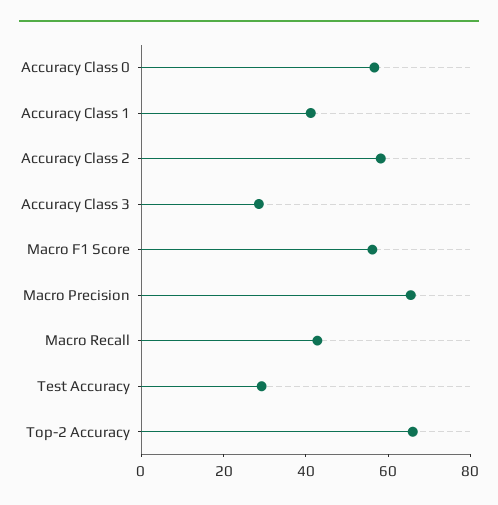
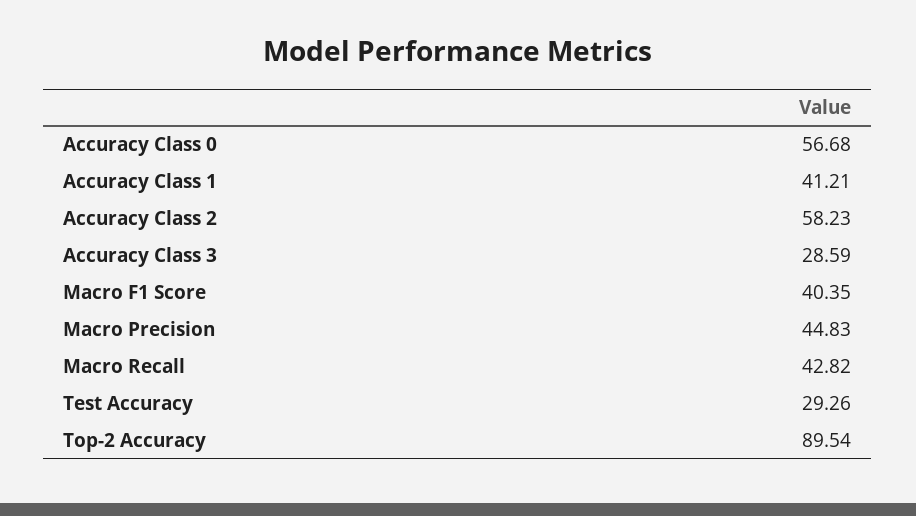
  {
    "Accuracy Class 0": 56.68,
    "Accuracy Class 1": 41.21,
    "Accuracy Class 2": 58.23,
    "Accuracy Class 3": 28.59,
-   "Macro F1 Score": 55,
+   "Macro F1 Score": 40.35,
-   "Macro Precision": 65,
+   "Macro Precision": 44.83,
    "Macro Recall": 42.82,
    "Test Accuracy": 29.26,
-   "Top-2 Accuracy": 65
+   "Top-2 Accuracy": 89.54
  }

